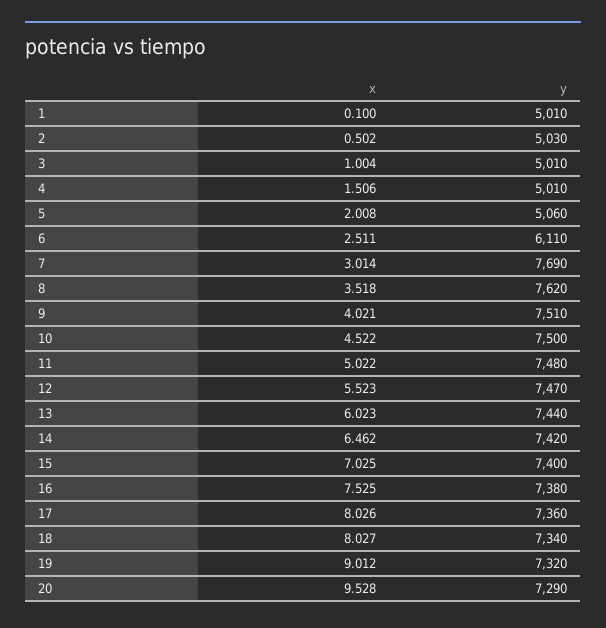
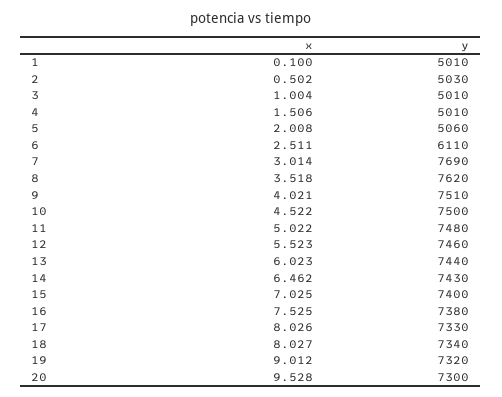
  {
    "x": {
      "1": 0.1,
      "2": 0.502,
      "3": 1.004,
      "4": 1.506,
      "5": 2.008,
      "6": 2.511,
      "7": 3.014,
      "8": 3.518,
      "9": 4.021,
      "10": 4.522,
      "11": 5.022,
      "12": 5.523,
      "13": 6.023,
      "14": 6.462,
      "15": 7.025,
      "16": 7.525,
      "17": 8.026,
      "18": 8.027,
      "19": 9.012,
      "20": 9.528
    },
    "y": {
      "1": 5010,
      "2": 5030,
      "3": 5010,
      "4": 5010,
      "5": 5060,
      "6": 6110,
      "7": 7690,
      "8": 7620,
      "9": 7510,
      "10": 7500,
      "11": 7480,
-     "12": 7470,
+     "12": 7460,
      "13": 7440,
-     "14": 7420,
+     "14": 7430,
      "15": 7400,
      "16": 7380,
-     "17": 7360,
+     "17": 7330,
      "18": 7340,
      "19": 7320,
-     "20": 7290
+     "20": 7300
    }
  }

